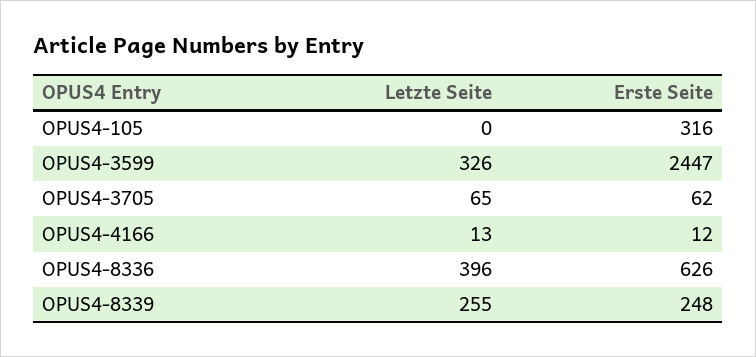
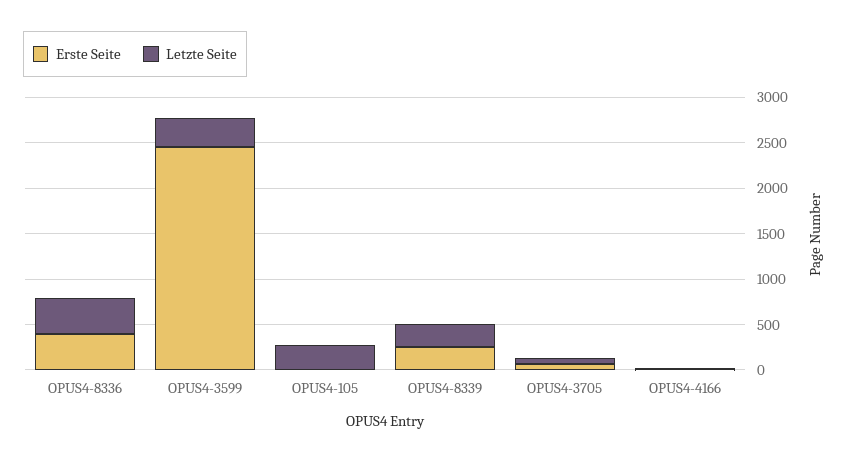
  {
    "Letzte Seite": {
-     "OPUS4-105": 0,
+     "OPUS4-105": 300,
      "OPUS4-3599": 326,
      "OPUS4-3705": 65,
      "OPUS4-4166": 13,
      "OPUS4-8336": 396,
      "OPUS4-8339": 255
    },
    "Erste Seite": {
-     "OPUS4-105": 316,
+     "OPUS4-105": 0,
      "OPUS4-3599": 2447,
      "OPUS4-3705": 62,
      "OPUS4-4166": 12,
-     "OPUS4-8336": 626,
+     "OPUS4-8336": 400,
      "OPUS4-8339": 248
    }
  }

